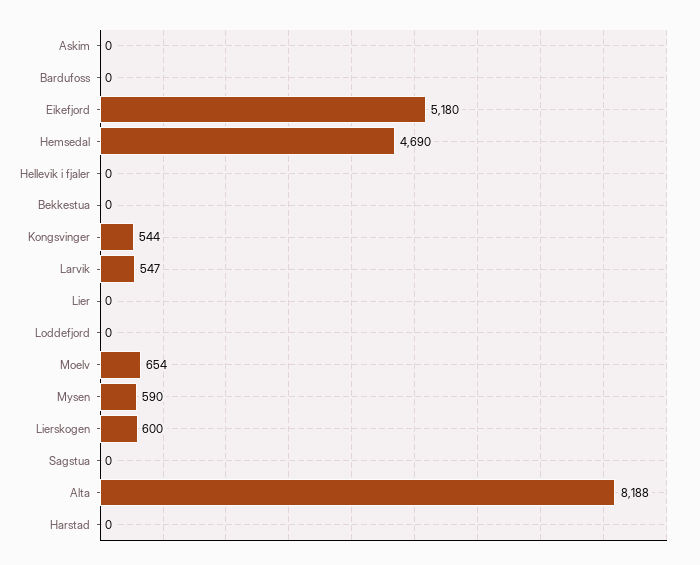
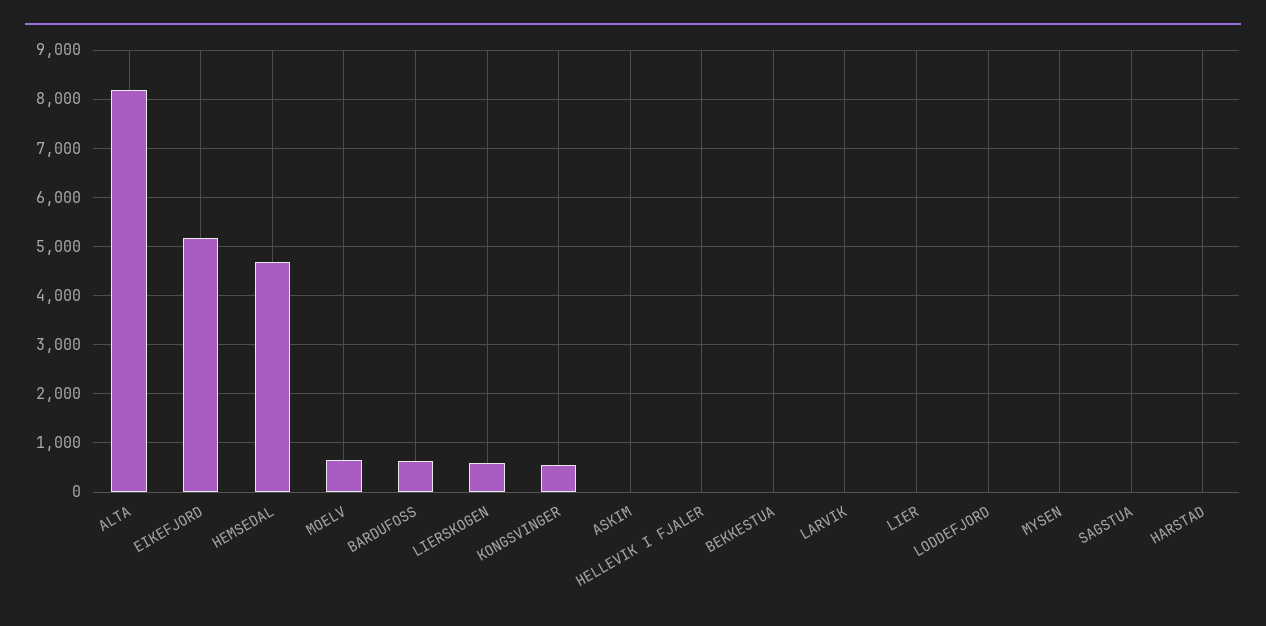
  {
    "Askim": 0,
-   "Bardufoss": 0,
+   "Bardufoss": 600,
    "Eikefjord": 5180,
    "Hemsedal": 4690,
    "Hellevik i fjaler": 0,
    "Bekkestua": 0,
    "Kongsvinger": 544,
-   "Larvik": 547,
+   "Larvik": 0,
    "Lier": 0,
    "Loddefjord": 0,
    "Moelv": 654,
-   "Mysen": 590,
+   "Mysen": 0,
    "Lierskogen": 600,
    "Sagstua": 0,
    "Alta": 8188,
    "Harstad": 0
  }

